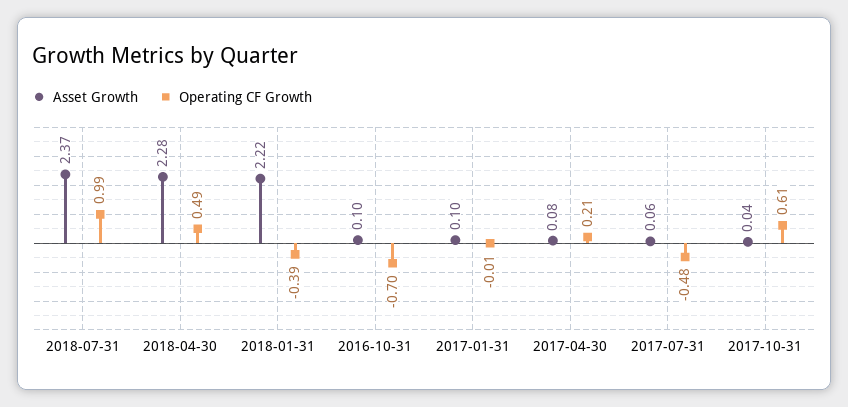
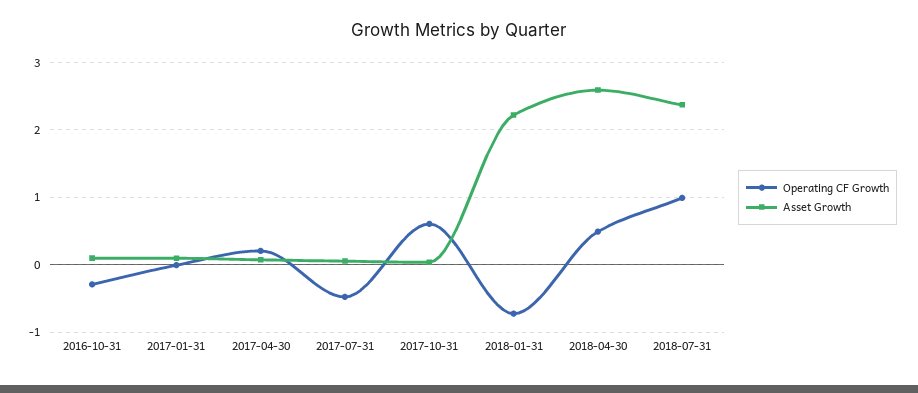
  {
    "Asset Growth": {
      "2018-07-31": 2.37,
-     "2018-04-30": 2.28,
+     "2018-04-30": 2.6,
      "2018-01-31": 2.22,
      "2016-10-31": 0.1,
      "2017-01-31": 0.1,
      "2017-04-30": 0.08,
      "2017-07-31": 0.06,
      "2017-10-31": 0.04
    },
    "Operating CF Growth": {
      "2018-07-31": 0.99,
      "2018-04-30": 0.49,
-     "2018-01-31": -0.39,
+     "2018-01-31": -0.7,
-     "2016-10-31": -0.7,
+     "2016-10-31": -0.3,
      "2017-01-31": -0.01,
      "2017-04-30": 0.21,
      "2017-07-31": -0.48,
      "2017-10-31": 0.61
    }
  }

